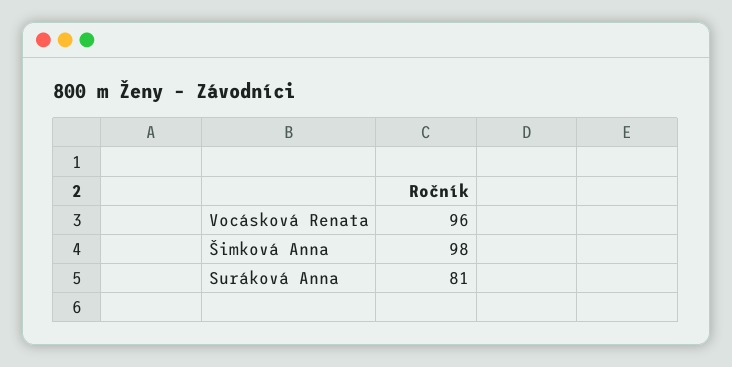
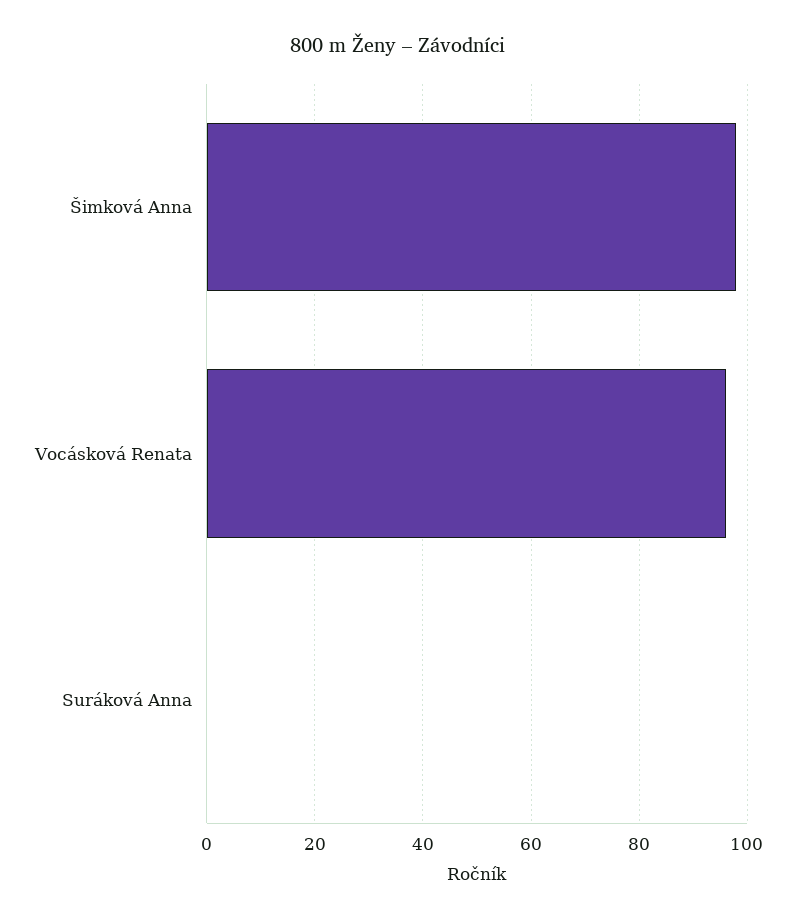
  {
    "Vocásková Renata": 96,
    "Šimková Anna": 98,
-   "Suráková Anna": 81
+   "Suráková Anna": 0
  }

